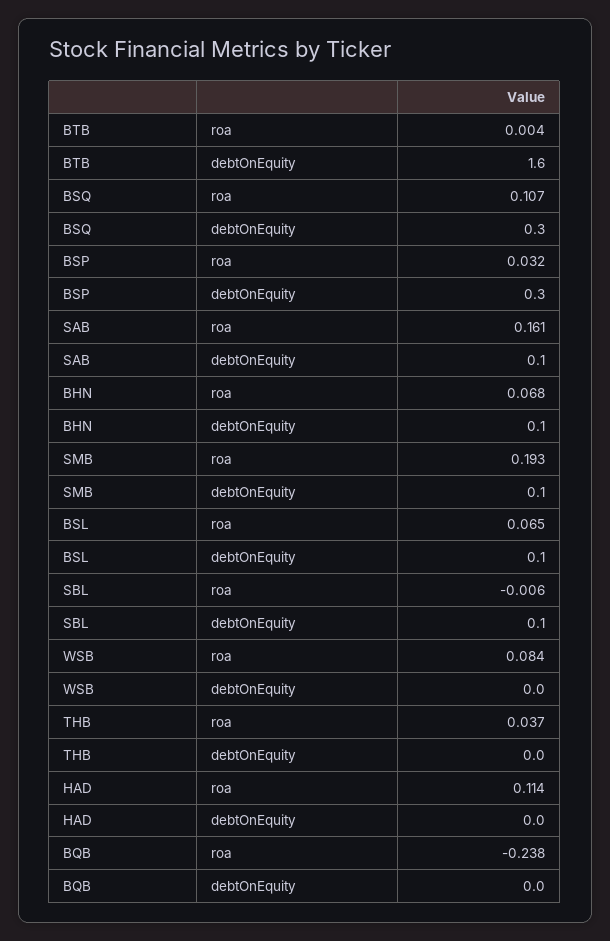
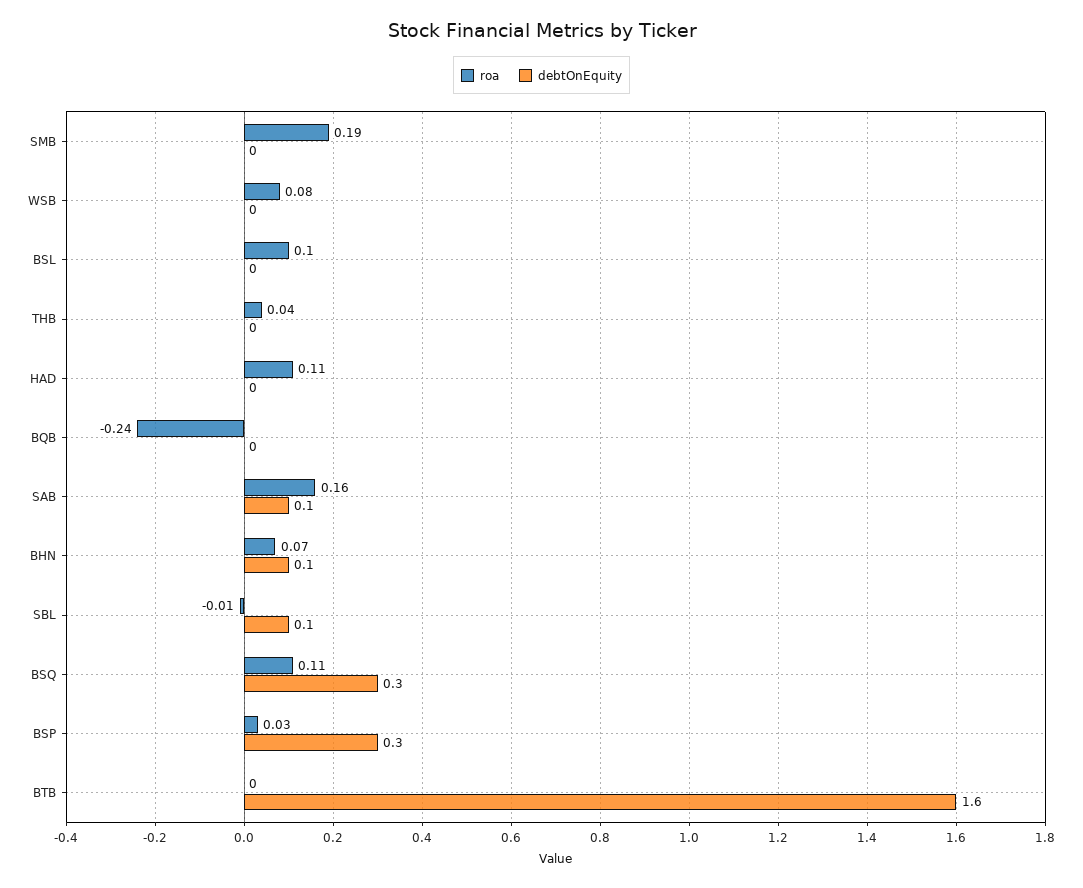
  {
    "roa": {
      "BTB": 0.004,
      "BSQ": 0.107,
      "BSP": 0.032,
      "SAB": 0.161,
      "BHN": 0.068,
      "SMB": 0.193,
-     "BSL": 0.065,
+     "BSL": 0.1,
      "SBL": -0.006,
      "WSB": 0.084,
      "THB": 0.037,
      "HAD": 0.114,
      "BQB": -0.238
    },
    "debtOnEquity": {
      "BTB": 1.6,
      "BSQ": 0.3,
      "BSP": 0.3,
      "SAB": 0.1,
      "BHN": 0.1,
-     "SMB": 0.1,
+     "SMB": 0,
-     "BSL": 0.1,
+     "BSL": 0,
      "SBL": 0.1,
      "WSB": 0,
      "THB": 0,
      "HAD": 0,
      "BQB": 0
    }
  }

